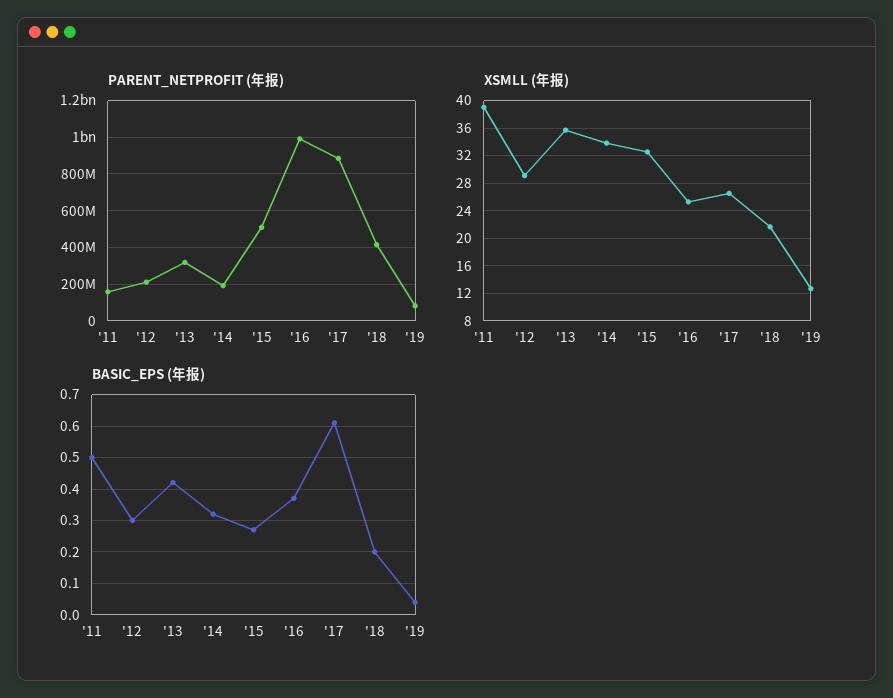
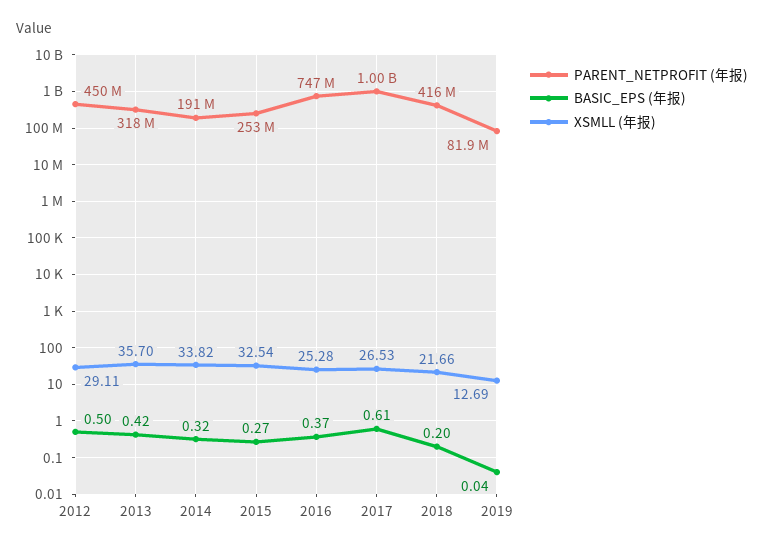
  {
    "PARENT_NETPROFIT (年报)": {
-     "'11": 150000000,
-     "'12": 200000000,
+     "'12": 450000000,
      "'13": 318000000,
      "'14": 191000000,
-     "'15": 500000000,
+     "'15": 253000000,
-     "'16": 1000000000,
+     "'16": 747000000,
-     "'17": 900000000,
+     "'17": 1000000000,
      "'18": 416000000,
      "'19": 81900000
    },
    "XSMLL (年报)": {
-     "'11": 39,
      "'12": 29.11,
      "'13": 35.7,
      "'14": 33.82,
      "'15": 32.54,
      "'16": 25.28,
      "'17": 26.53,
      "'18": 21.66,
      "'19": 12.69
    },
    "BASIC_EPS (年报)": {
-     "'11": 0.5,
-     "'12": 0.3,
+     "'12": 0.5,
      "'13": 0.42,
      "'14": 0.32,
      "'15": 0.27,
      "'16": 0.37,
      "'17": 0.61,
      "'18": 0.2,
      "'19": 0.04
    }
  }

